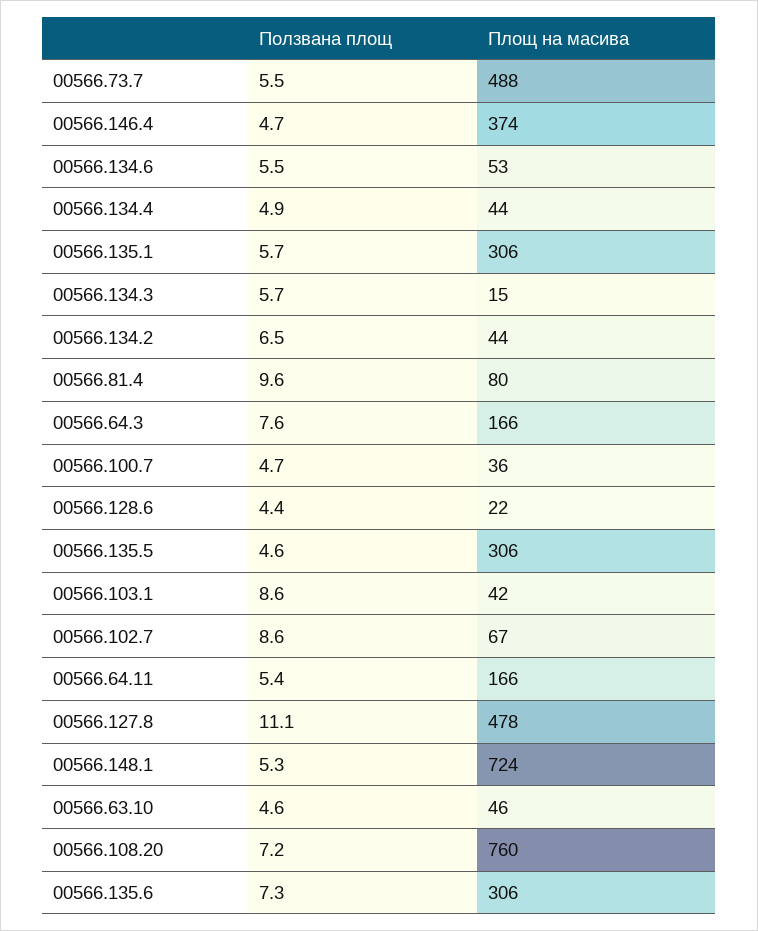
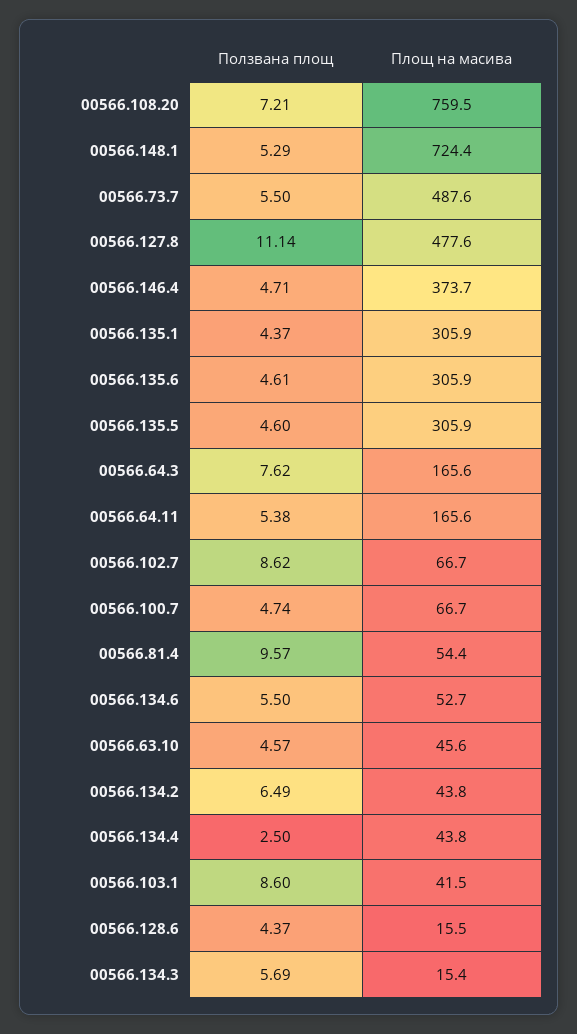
  {
    "Ползвана площ": {
      "00566.73.7": 5.5,
      "00566.146.4": 4.71,
      "00566.134.6": 5.5,
-     "00566.134.4": 4.9,
+     "00566.134.4": 2.5,
-     "00566.135.1": 5.7,
+     "00566.135.1": 4.37,
      "00566.134.3": 5.69,
      "00566.134.2": 6.49,
      "00566.81.4": 9.57,
      "00566.64.3": 7.62,
      "00566.100.7": 4.74,
      "00566.128.6": 4.37,
      "00566.135.5": 4.6,
      "00566.103.1": 8.6,
      "00566.102.7": 8.62,
      "00566.64.11": 5.38,
      "00566.127.8": 11.14,
      "00566.148.1": 5.29,
      "00566.63.10": 4.57,
      "00566.108.20": 7.21,
-     "00566.135.6": 7.3
+     "00566.135.6": 4.61
    },
    "Площ на масива": {
      "00566.73.7": 487.6,
      "00566.146.4": 373.7,
      "00566.134.6": 52.7,
      "00566.134.4": 43.8,
      "00566.135.1": 305.9,
      "00566.134.3": 15.4,
      "00566.134.2": 43.8,
-     "00566.81.4": 80,
+     "00566.81.4": 54.4,
      "00566.64.3": 165.6,
-     "00566.100.7": 36,
+     "00566.100.7": 66.7,
-     "00566.128.6": 22,
+     "00566.128.6": 15.5,
      "00566.135.5": 305.9,
      "00566.103.1": 41.5,
      "00566.102.7": 66.7,
      "00566.64.11": 165.6,
      "00566.127.8": 477.6,
      "00566.148.1": 724.4,
      "00566.63.10": 45.6,
      "00566.108.20": 759.5,
      "00566.135.6": 305.9
    }
  }

